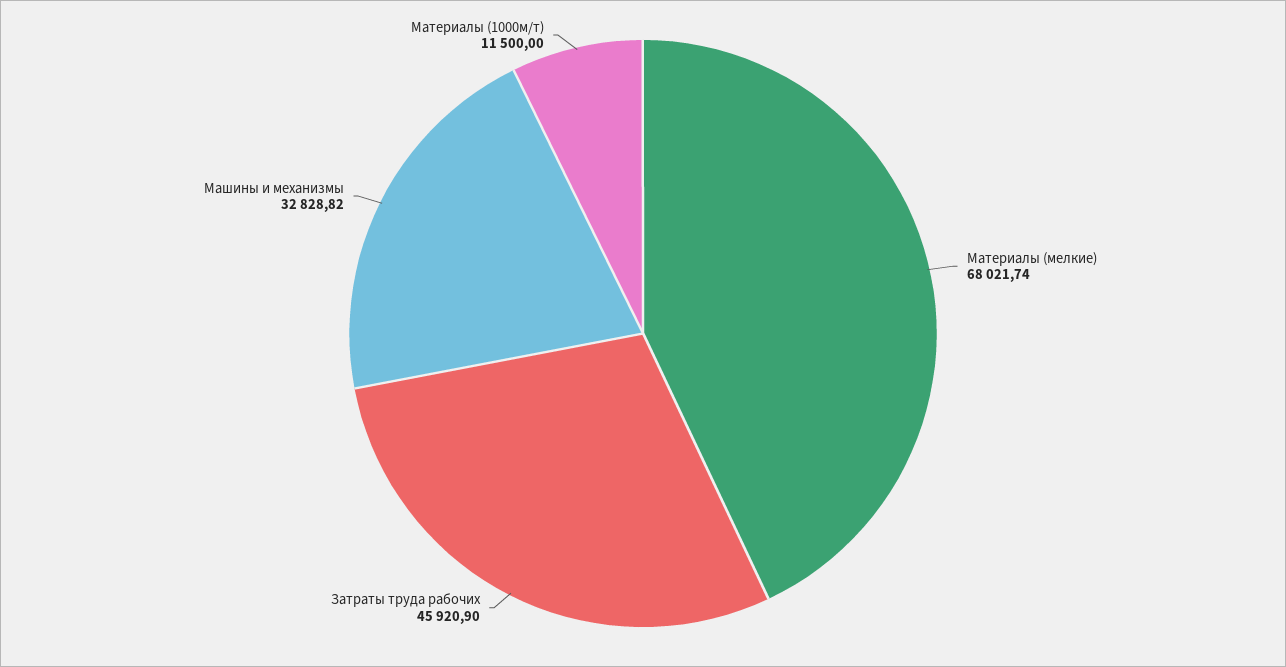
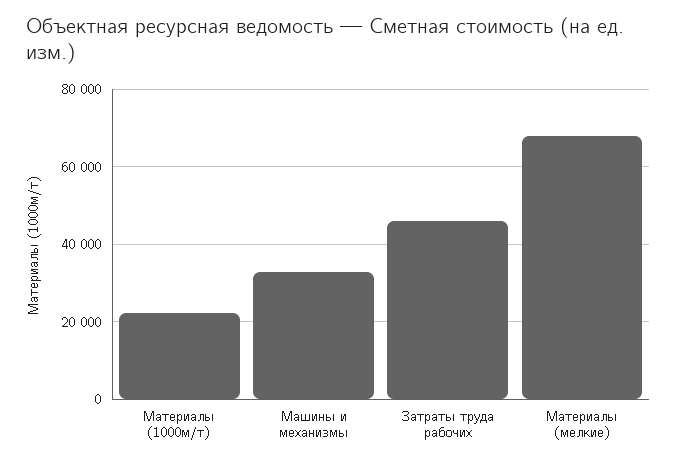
  {
    "Материалы (мелкие)": 68021.74,
    "Затраты труда рабочих": 45920.9,
    "Машины и механизмы": 32828.82,
-   "Материалы (1000м/т)": 11500
+   "Материалы (1000м/т)": 22000
  }

